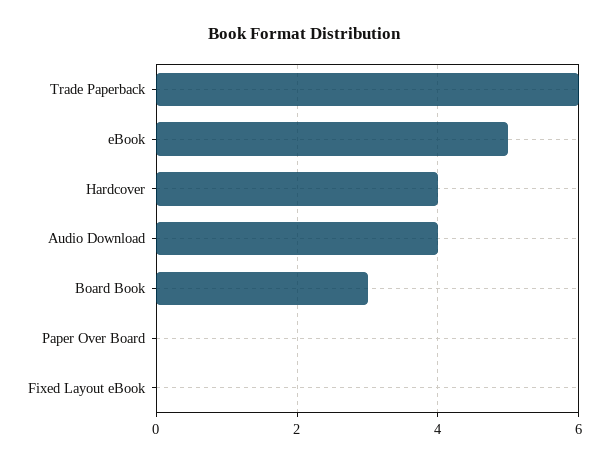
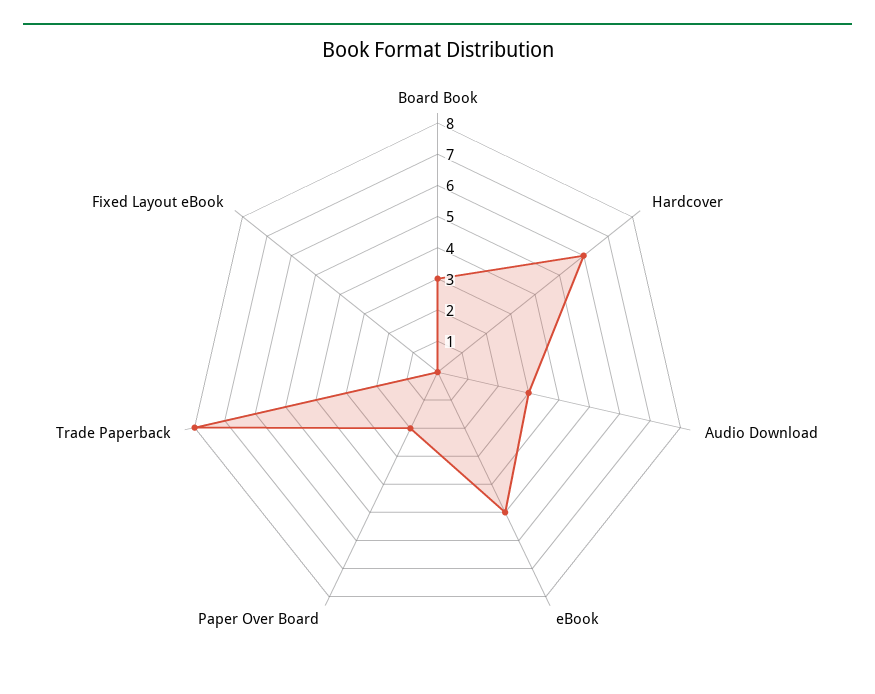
  {
-   "Trade Paperback": 6,
+   "Trade Paperback": 8,
    "eBook": 5,
-   "Hardcover": 4,
+   "Hardcover": 6,
-   "Audio Download": 4,
+   "Audio Download": 3,
    "Board Book": 3,
-   "Paper Over Board": 0,
+   "Paper Over Board": 2,
    "Fixed Layout eBook": 0
  }

